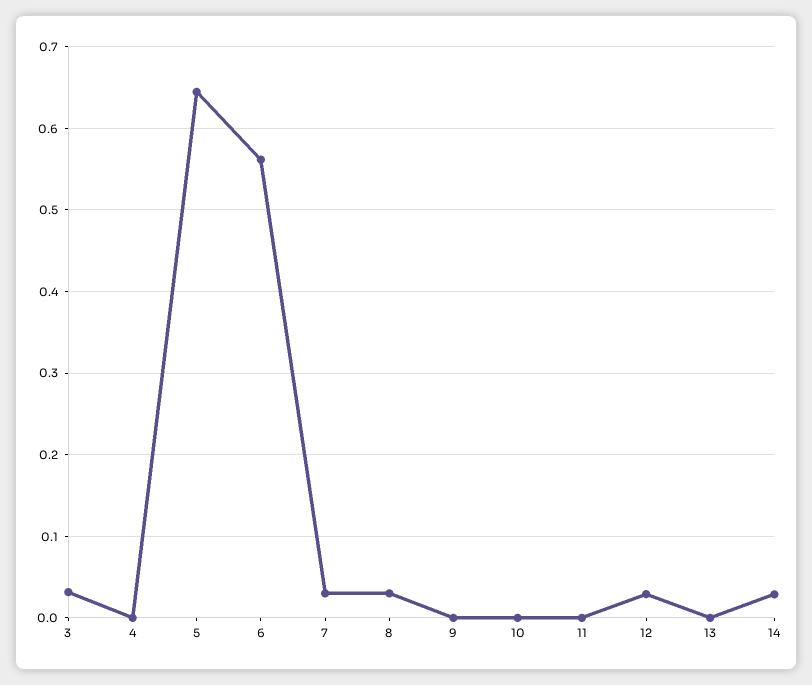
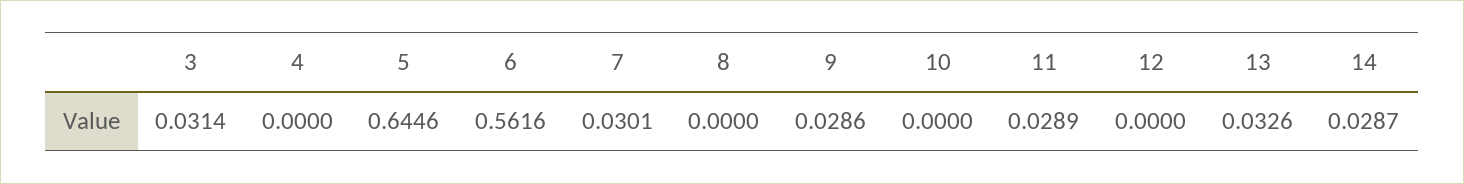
  {
    "3": 0.0314,
    "4": 0,
    "5": 0.6446,
    "6": 0.5616,
    "7": 0.0301,
-   "8": 0.03,
+   "8": 0,
-   "9": 0,
+   "9": 0.0286,
    "10": 0,
-   "11": 0,
+   "11": 0.0289,
-   "12": 0.03,
+   "12": 0,
-   "13": 0,
+   "13": 0.0326,
    "14": 0.0287
  }

